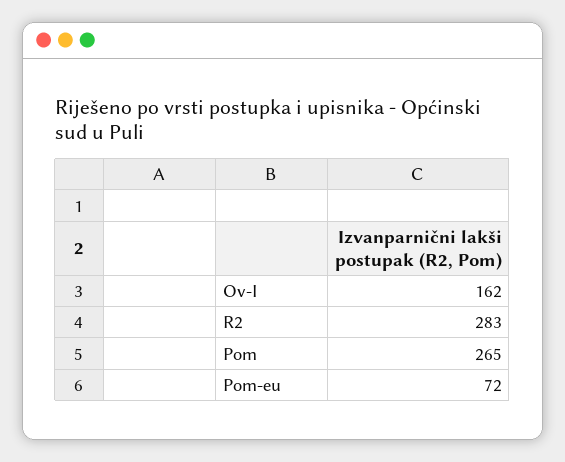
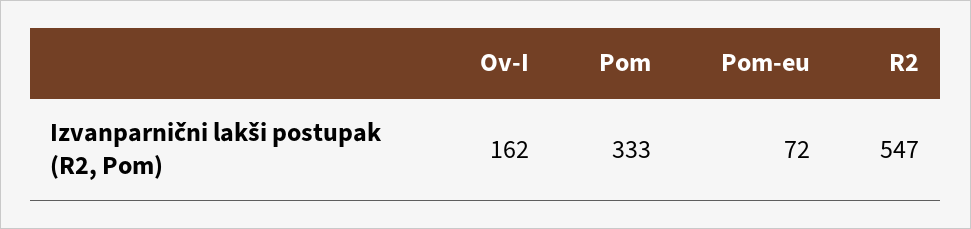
  {
    "Ov-I": 162,
-   "R2": 283,
+   "R2": 547,
-   "Pom": 265,
+   "Pom": 333,
    "Pom-eu": 72
  }

